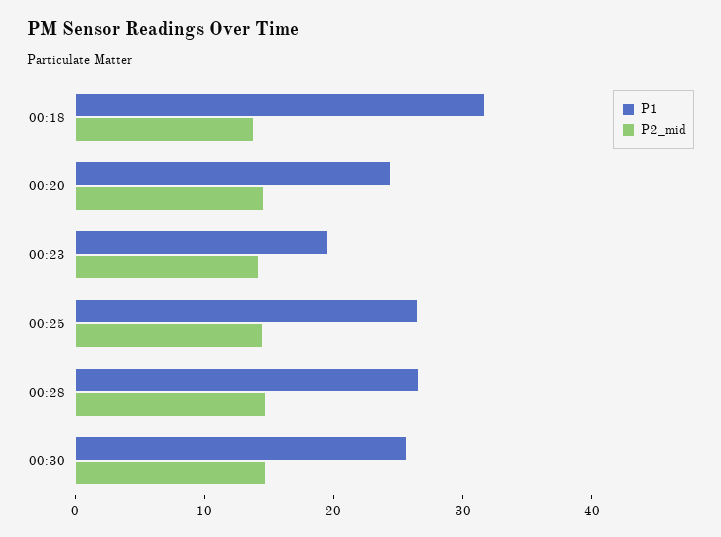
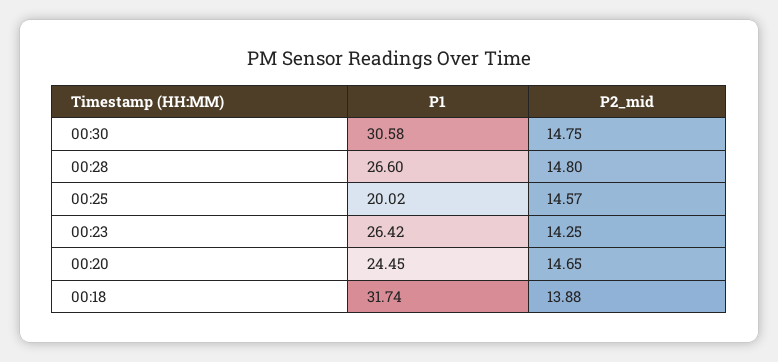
  {
    "P1": {
      "00:18": 31.74,
      "00:20": 24.45,
-     "00:23": 20,
+     "00:23": 26.42,
-     "00:25": 26,
+     "00:25": 20.02,
      "00:28": 26.6,
-     "00:30": 26
+     "00:30": 30.58
    },
    "P2_mid": {
      "00:18": 13.88,
      "00:20": 14.65,
      "00:23": 14.25,
      "00:25": 14.57,
      "00:28": 14.8,
      "00:30": 14.75
    }
  }

